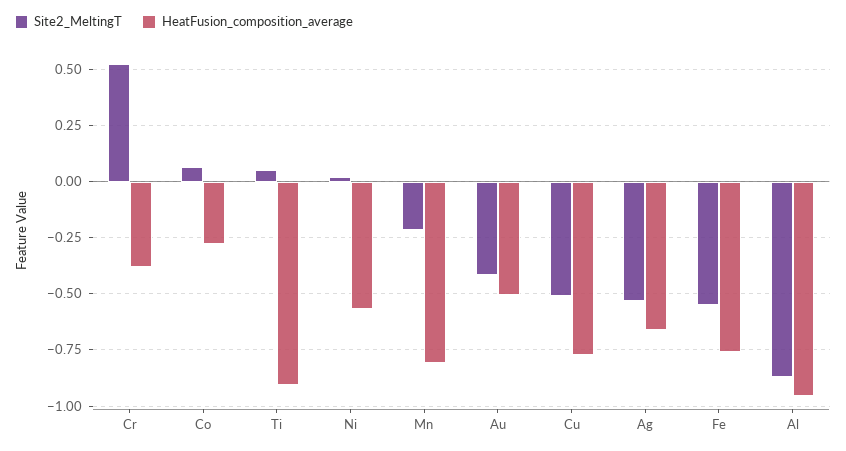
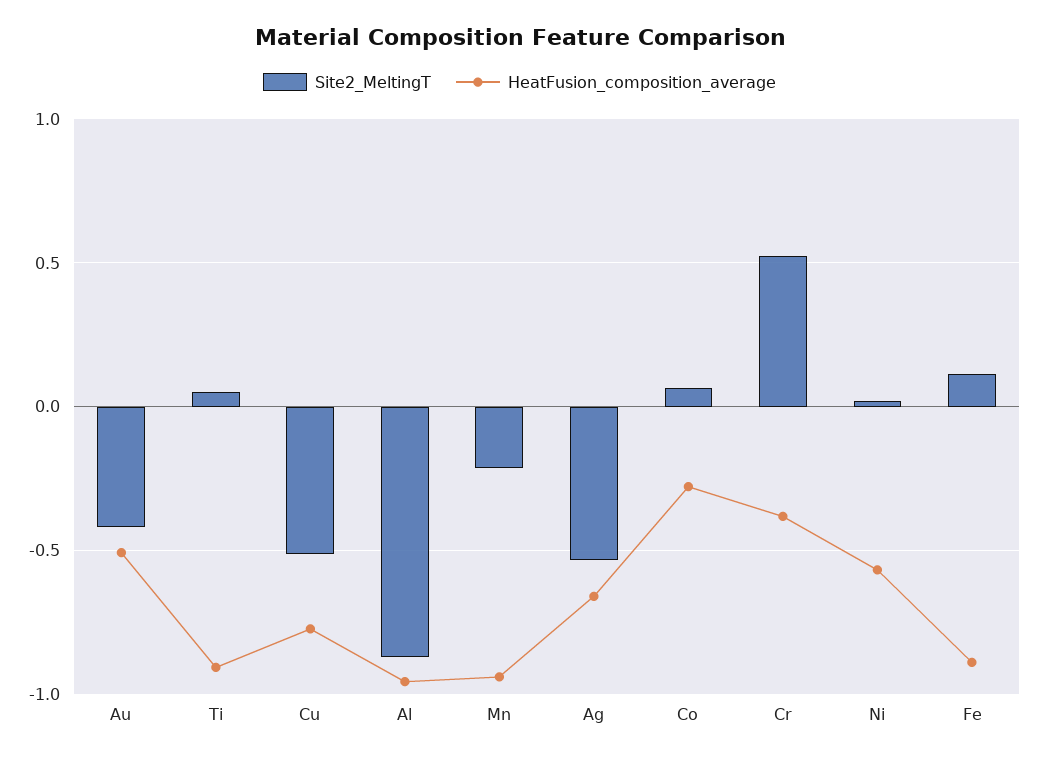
  {
    "Site2_MeltingT": {
      "Cr": 0.5,
      "Co": 0.05,
      "Ti": 0.05,
      "Ni": 0,
      "Mn": -0.2,
      "Au": -0.4,
      "Cu": -0.5,
      "Ag": -0.55,
-     "Fe": -0.55,
+     "Fe": 0.1,
      "Al": -0.85
    },
    "HeatFusion_composition_average": {
      "Cr": -0.4,
      "Co": -0.3,
      "Ti": -0.9,
      "Ni": -0.55,
-     "Mn": -0.8,
+     "Mn": -0.95,
      "Au": -0.5,
      "Cu": -0.75,
      "Ag": -0.65,
-     "Fe": -0.75,
+     "Fe": -0.9,
      "Al": -0.95
    }
  }

